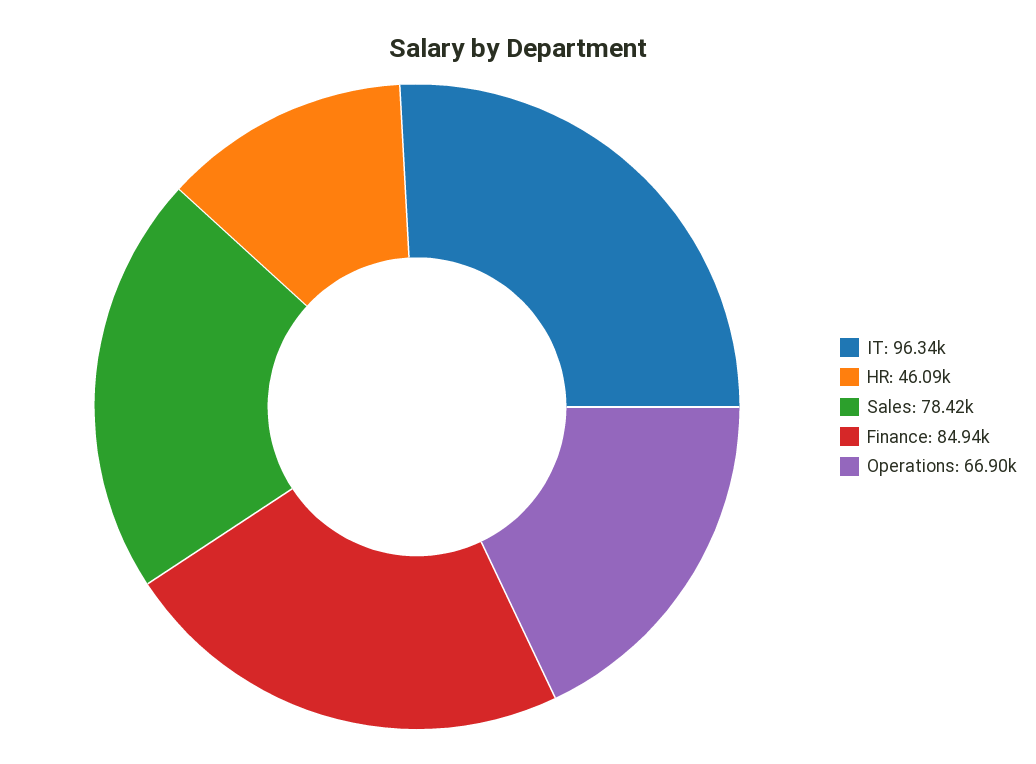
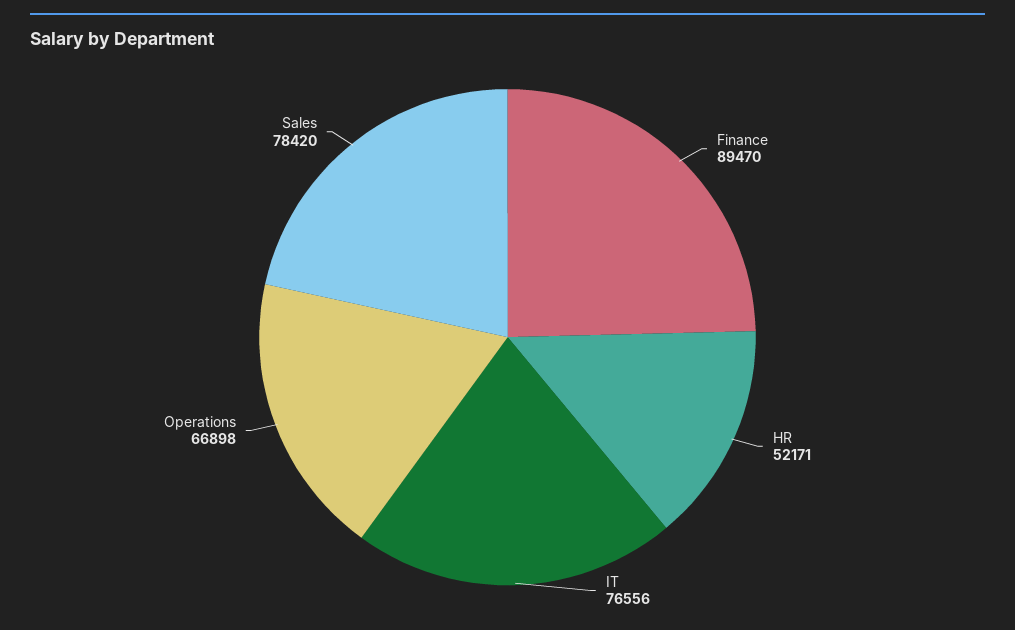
  {
-   "IT": 96340,
+   "IT": 76556,
-   "HR": 46090,
+   "HR": 52171,
    "Sales": 78420,
-   "Finance": 84940,
+   "Finance": 89470,
    "Operations": 66898
  }

